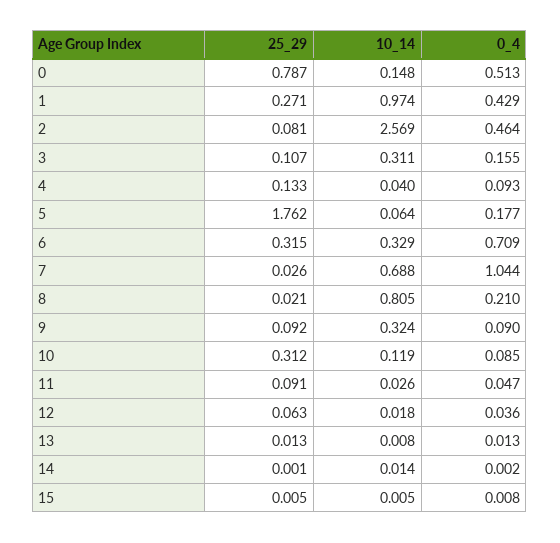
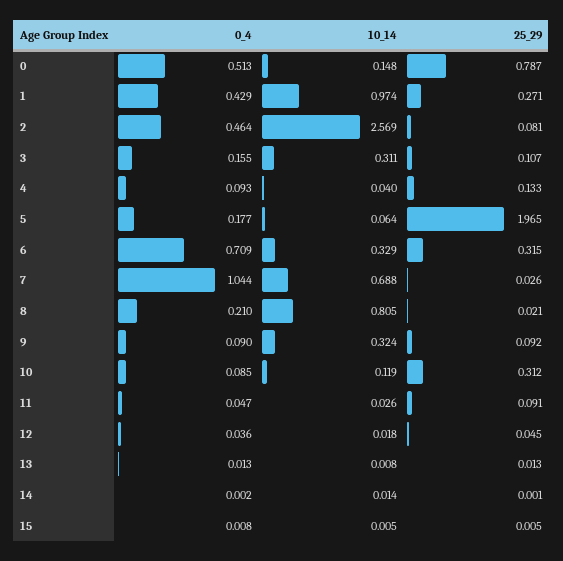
  {
    "25_29": {
      "0": 0.787,
      "1": 0.271,
      "2": 0.081,
      "3": 0.107,
      "4": 0.133,
-     "5": 1.762,
+     "5": 1.965,
      "6": 0.315,
      "7": 0.026,
      "8": 0.021,
      "9": 0.092,
      "10": 0.312,
      "11": 0.091,
-     "12": 0.063,
+     "12": 0.045,
      "13": 0.013,
      "14": 0.001,
      "15": 0.005
    },
    "10_14": {
      "0": 0.148,
      "1": 0.974,
      "2": 2.569,
      "3": 0.311,
      "4": 0.04,
      "5": 0.064,
      "6": 0.329,
      "7": 0.688,
      "8": 0.805,
      "9": 0.324,
      "10": 0.119,
      "11": 0.026,
      "12": 0.018,
      "13": 0.008,
      "14": 0.014,
      "15": 0.005
    },
    "0_4": {
      "0": 0.513,
      "1": 0.429,
      "2": 0.464,
      "3": 0.155,
      "4": 0.093,
      "5": 0.177,
      "6": 0.709,
      "7": 1.044,
      "8": 0.21,
      "9": 0.09,
      "10": 0.085,
      "11": 0.047,
      "12": 0.036,
      "13": 0.013,
      "14": 0.002,
      "15": 0.008
    }
  }

